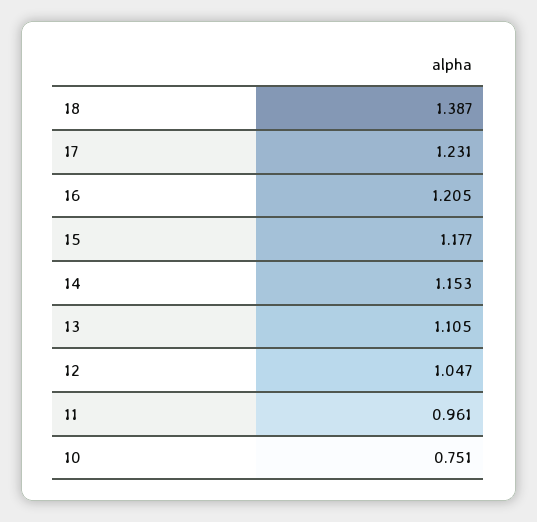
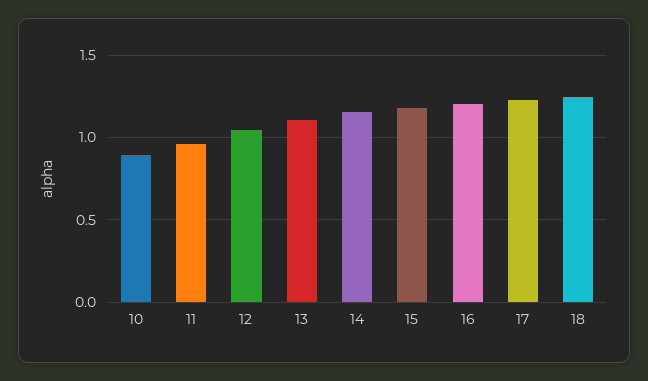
  {
-   "18": 1.387,
+   "18": 1.25,
    "17": 1.231,
    "16": 1.205,
    "15": 1.177,
    "14": 1.153,
    "13": 1.105,
    "12": 1.047,
    "11": 0.961,
-   "10": 0.751
+   "10": 0.9
  }

